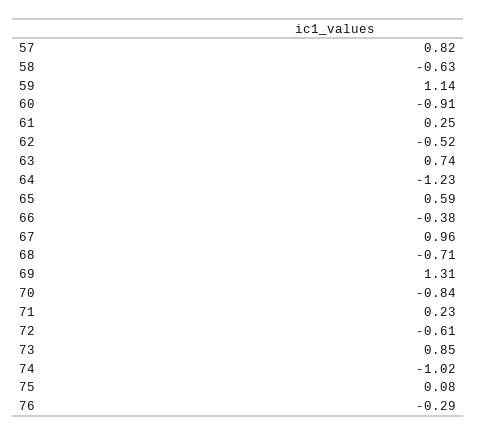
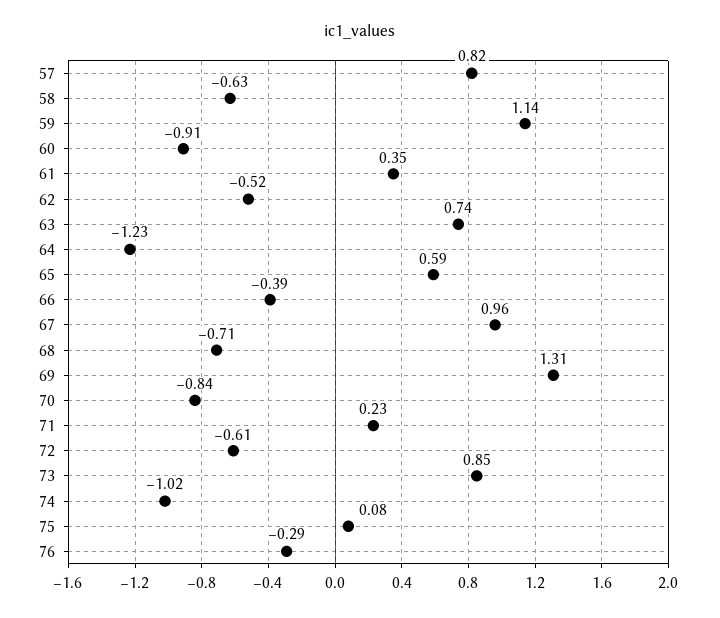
  {
    "57": 0.82,
    "58": -0.63,
    "59": 1.14,
    "60": -0.91,
-   "61": 0.25,
+   "61": 0.35,
    "62": -0.52,
    "63": 0.74,
    "64": -1.23,
    "65": 0.59,
-   "66": -0.38,
+   "66": -0.39,
    "67": 0.96,
    "68": -0.71,
    "69": 1.31,
    "70": -0.84,
    "71": 0.23,
    "72": -0.61,
    "73": 0.85,
    "74": -1.02,
    "75": 0.08,
    "76": -0.29
  }

